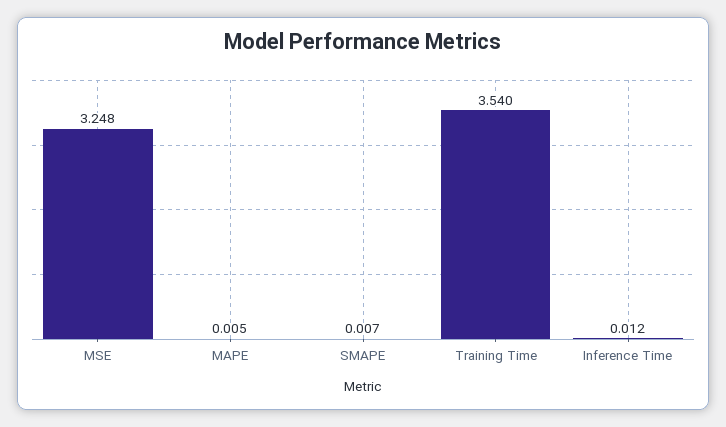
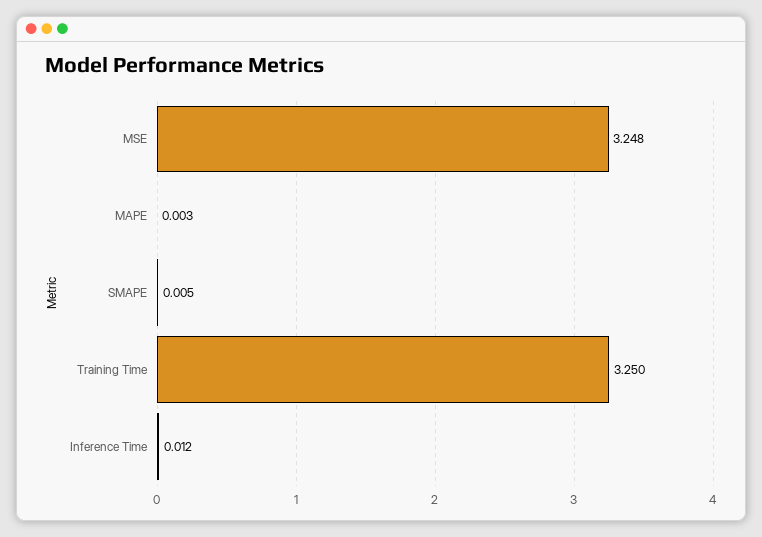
  {
    "MSE": 3.248,
-   "MAPE": 0.005,
+   "MAPE": 0.003,
-   "SMAPE": 0.007,
+   "SMAPE": 0.005,
-   "Training Time": 3.54,
+   "Training Time": 3.25,
    "Inference Time": 0.012
  }

